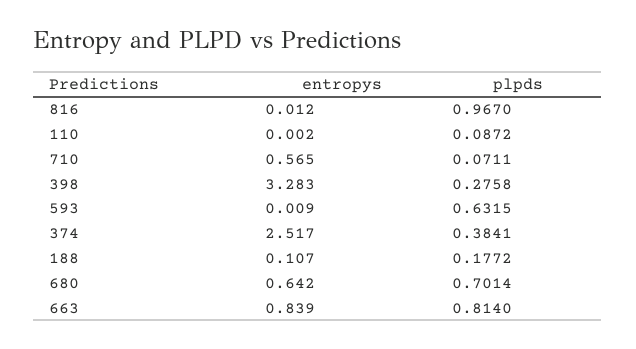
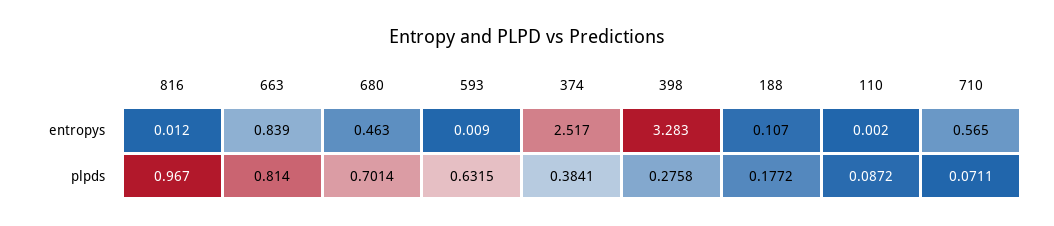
  {
    "entropys": {
      "816": 0.012,
      "110": 0.002,
      "710": 0.565,
      "398": 3.283,
      "593": 0.009,
      "374": 2.517,
      "188": 0.107,
-     "680": 0.642,
+     "680": 0.463,
      "663": 0.839
    },
    "plpds": {
      "816": 0.967,
      "110": 0.0872,
      "710": 0.0711,
      "398": 0.2758,
      "593": 0.6315,
      "374": 0.3841,
      "188": 0.1772,
      "680": 0.7014,
      "663": 0.814
    }
  }

